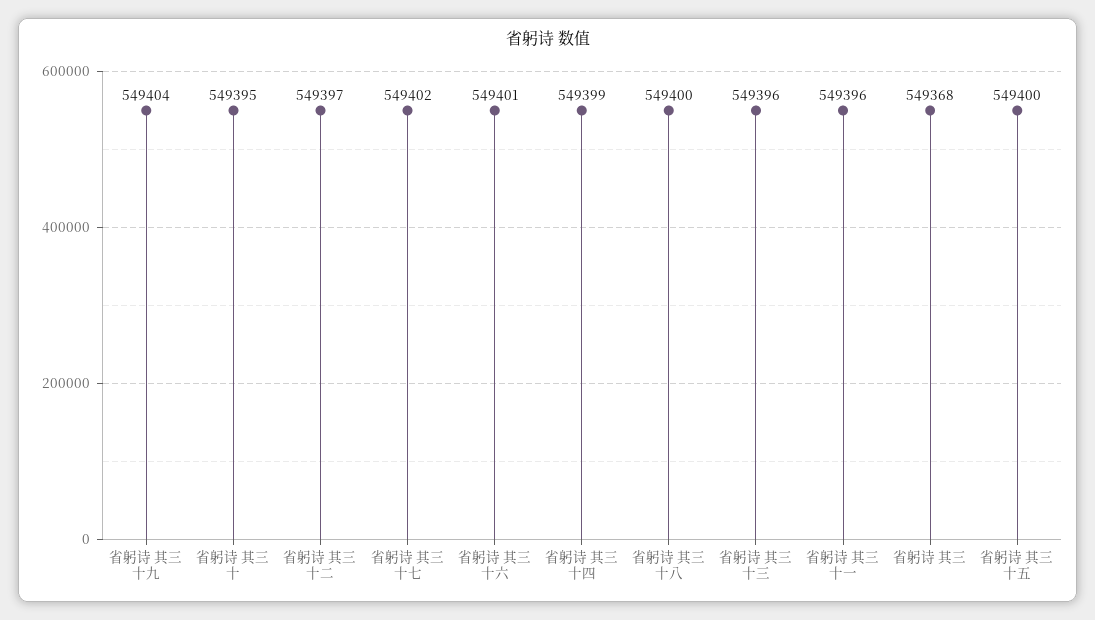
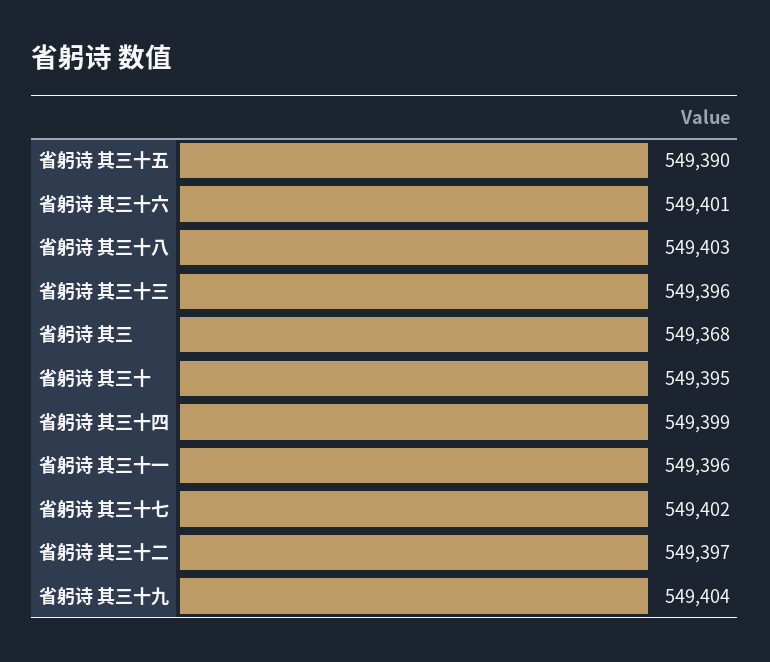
  {
    "省躬诗 其三十九": 549404,
    "省躬诗 其三十": 549395,
    "省躬诗 其三十二": 549397,
    "省躬诗 其三十七": 549402,
    "省躬诗 其三十六": 549401,
    "省躬诗 其三十四": 549399,
-   "省躬诗 其三十八": 549400,
+   "省躬诗 其三十八": 549403,
    "省躬诗 其三十三": 549396,
    "省躬诗 其三十一": 549396,
    "省躬诗 其三": 549368,
-   "省躬诗 其三十五": 549400
+   "省躬诗 其三十五": 549390
  }

